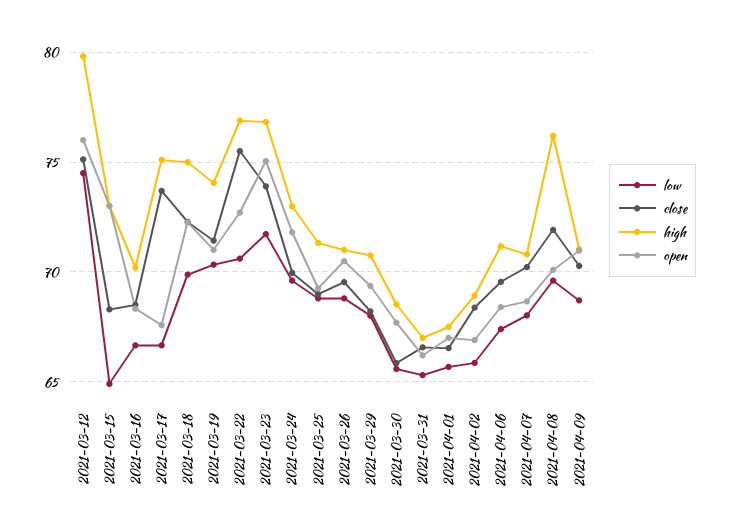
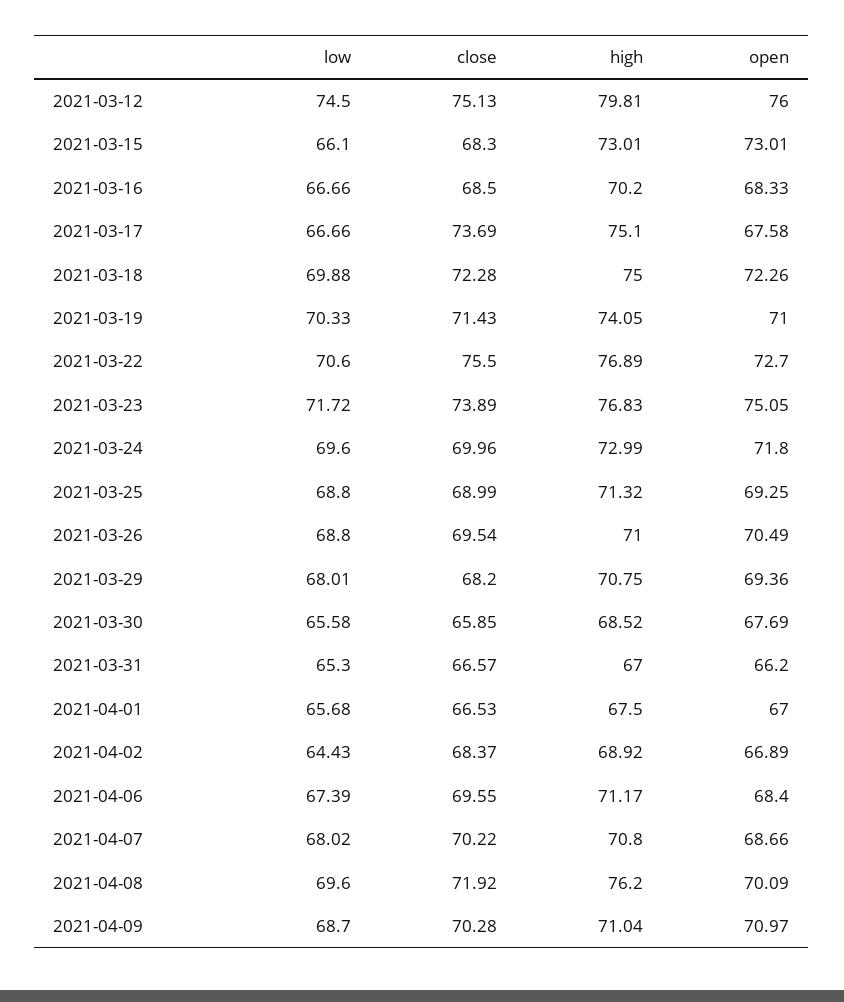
  {
    "low": {
      "2021-03-12": 74.5,
-     "2021-03-15": 65,
+     "2021-03-15": 66.1,
      "2021-03-16": 66.66,
      "2021-03-17": 66.66,
      "2021-03-18": 69.88,
      "2021-03-19": 70.33,
      "2021-03-22": 70.6,
      "2021-03-23": 71.72,
      "2021-03-24": 69.6,
      "2021-03-25": 68.8,
      "2021-03-26": 68.8,
      "2021-03-29": 68.01,
      "2021-03-30": 65.58,
      "2021-03-31": 65.3,
      "2021-04-01": 65.68,
-     "2021-04-02": 66,
+     "2021-04-02": 64.43,
      "2021-04-06": 67.39,
      "2021-04-07": 68.02,
      "2021-04-08": 69.6,
      "2021-04-09": 68.7
    },
    "close": {
      "2021-03-12": 75.13,
      "2021-03-15": 68.3,
      "2021-03-16": 68.5,
      "2021-03-17": 73.69,
      "2021-03-18": 72.28,
      "2021-03-19": 71.43,
      "2021-03-22": 75.5,
      "2021-03-23": 73.89,
      "2021-03-24": 69.96,
      "2021-03-25": 68.99,
      "2021-03-26": 69.54,
      "2021-03-29": 68.2,
      "2021-03-30": 65.85,
      "2021-03-31": 66.57,
      "2021-04-01": 66.53,
      "2021-04-02": 68.37,
      "2021-04-06": 69.55,
      "2021-04-07": 70.22,
      "2021-04-08": 71.92,
      "2021-04-09": 70.28
    },
    "high": {
      "2021-03-12": 79.81,
      "2021-03-15": 73.01,
      "2021-03-16": 70.2,
      "2021-03-17": 75.1,
      "2021-03-18": 75,
      "2021-03-19": 74.05,
      "2021-03-22": 76.89,
      "2021-03-23": 76.83,
      "2021-03-24": 72.99,
      "2021-03-25": 71.32,
      "2021-03-26": 71,
      "2021-03-29": 70.75,
      "2021-03-30": 68.52,
      "2021-03-31": 67,
      "2021-04-01": 67.5,
      "2021-04-02": 68.92,
      "2021-04-06": 71.17,
      "2021-04-07": 70.8,
      "2021-04-08": 76.2,
      "2021-04-09": 71.04
    },
    "open": {
      "2021-03-12": 76,
      "2021-03-15": 73.01,
      "2021-03-16": 68.33,
      "2021-03-17": 67.58,
      "2021-03-18": 72.26,
      "2021-03-19": 71,
      "2021-03-22": 72.7,
      "2021-03-23": 75.05,
      "2021-03-24": 71.8,
      "2021-03-25": 69.25,
      "2021-03-26": 70.49,
      "2021-03-29": 69.36,
      "2021-03-30": 67.69,
      "2021-03-31": 66.2,
      "2021-04-01": 67,
      "2021-04-02": 66.89,
      "2021-04-06": 68.4,
      "2021-04-07": 68.66,
      "2021-04-08": 70.09,
      "2021-04-09": 70.97
    }
  }

